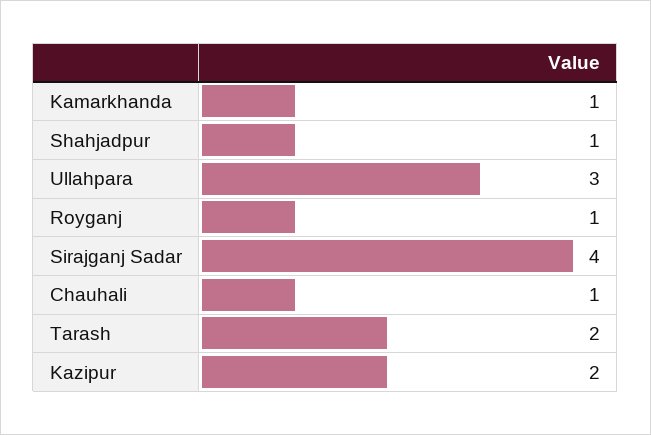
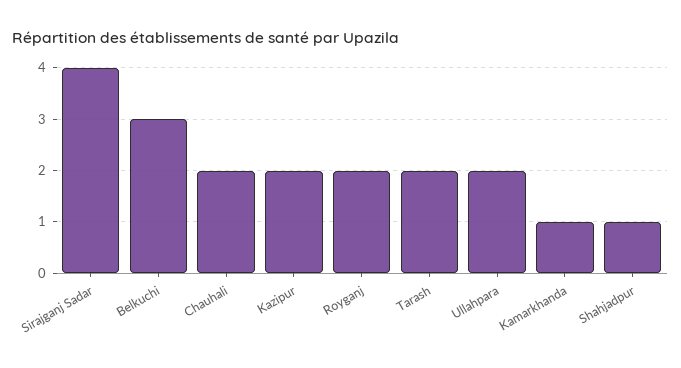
  {
    "Kamarkhanda": 1,
    "Shahjadpur": 1,
-   "Ullahpara": 3,
+   "Ullahpara": 2,
-   "Royganj": 1,
+   "Royganj": 2,
    "Sirajganj Sadar": 4,
-   "Chauhali": 1,
+   "Chauhali": 2,
    "Tarash": 2,
-   "Kazipur": 2
+   "Kazipur": 2,
+   "Belkuchi": 3
  }

